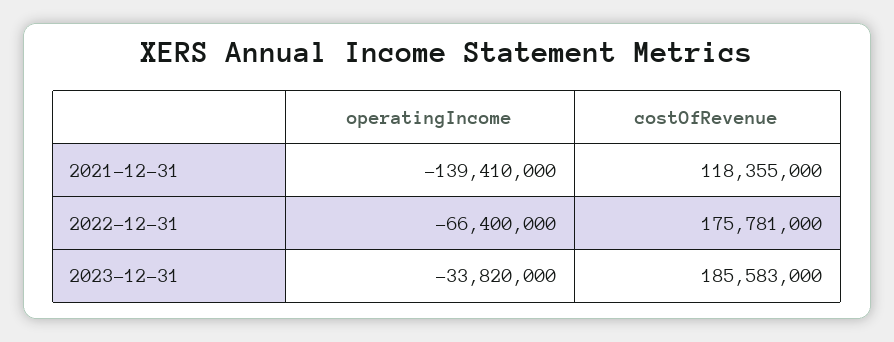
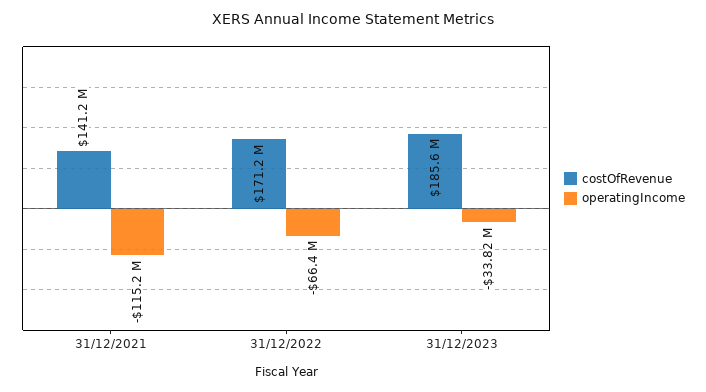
  {
    "operatingIncome": {
-     "2021-12-31": -139410000,
+     "2021-12-31": -115200000,
      "2022-12-31": -66400000,
      "2023-12-31": -33820000
    },
    "costOfRevenue": {
-     "2021-12-31": 118355000,
+     "2021-12-31": 141200000,
-     "2022-12-31": 175781000,
+     "2022-12-31": 171200000,
      "2023-12-31": 185583000
    }
  }

